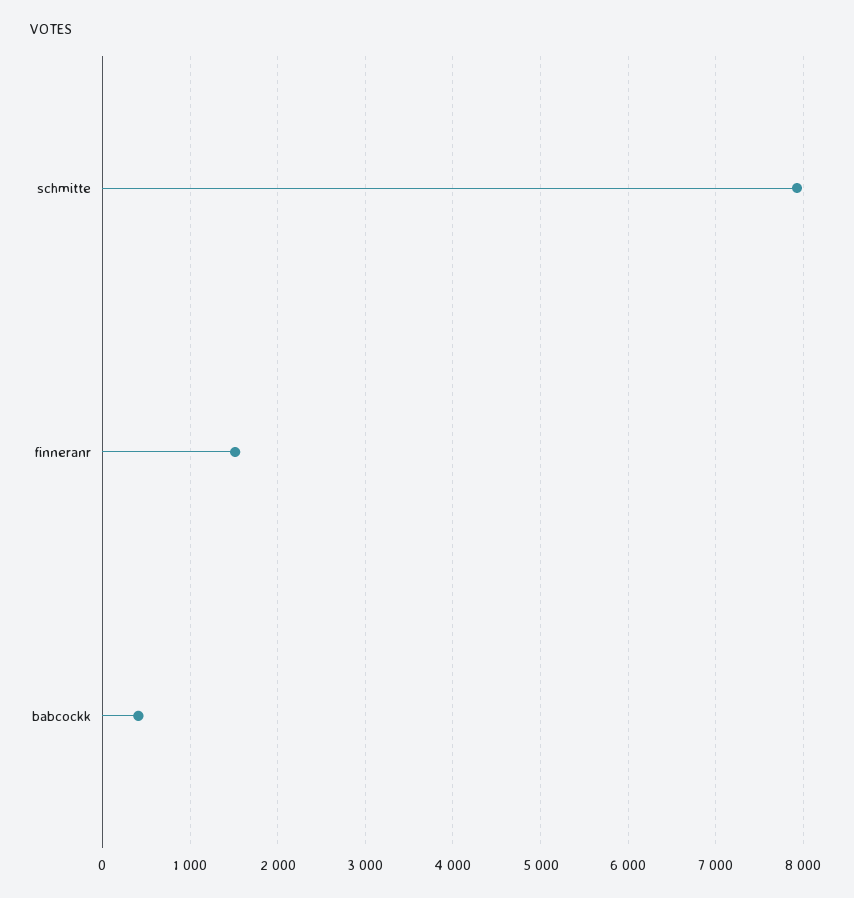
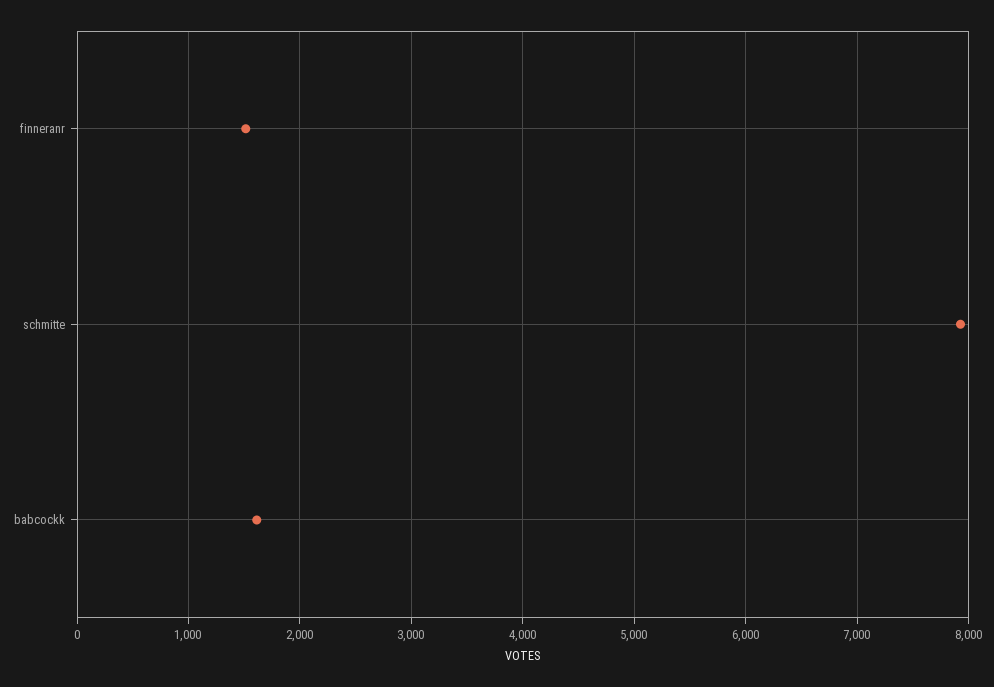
  {
    "schmitte": 7900,
    "finneranr": 1500,
-   "babcockk": 400
+   "babcockk": 1600
  }

